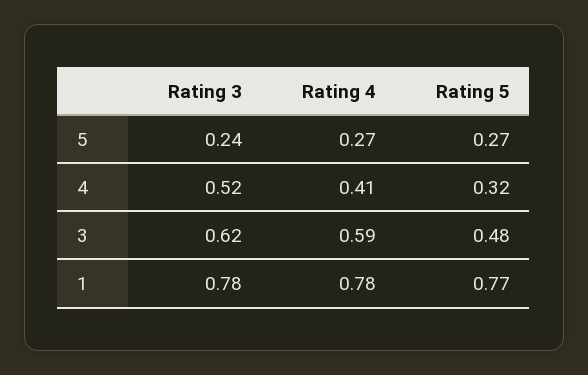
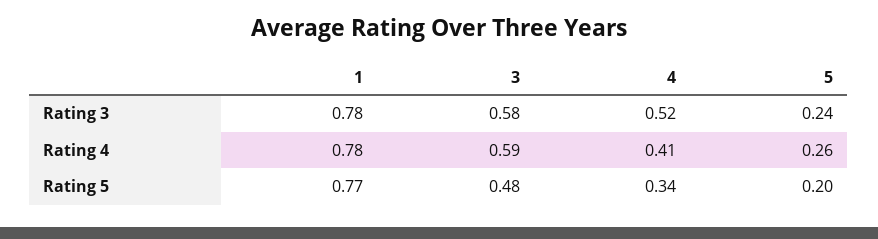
  {
    "Rating 3": {
      "5": 0.24,
      "4": 0.52,
-     "3": 0.62,
+     "3": 0.58,
      "1": 0.78
    },
    "Rating 4": {
-     "5": 0.27,
+     "5": 0.26,
      "4": 0.41,
      "3": 0.59,
      "1": 0.78
    },
    "Rating 5": {
-     "5": 0.27,
+     "5": 0.2,
-     "4": 0.32,
+     "4": 0.34,
      "3": 0.48,
      "1": 0.77
    }
  }

